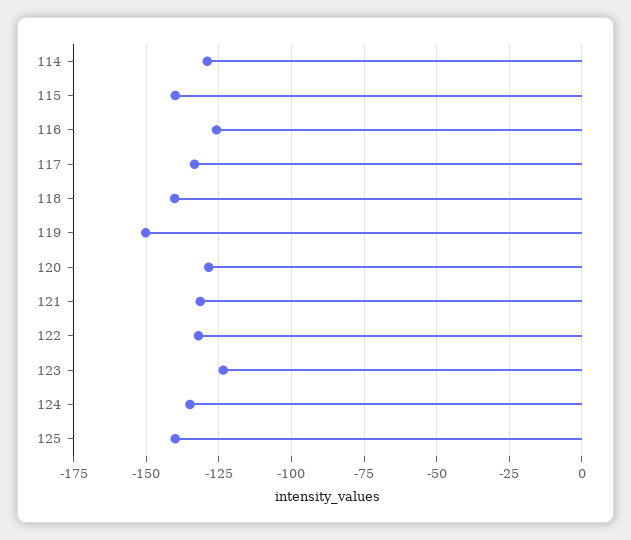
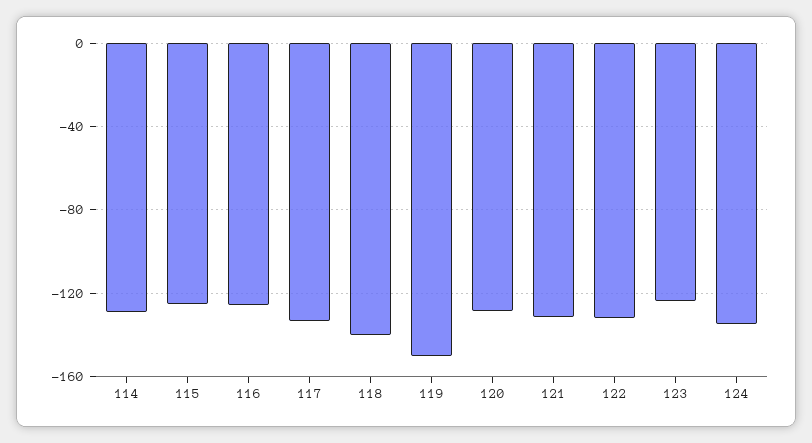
  {
    "114": -130,
-   "115": -140,
+   "115": -125,
    "116": -125,
    "117": -132.5,
    "118": -140,
    "119": -150,
    "120": -127.5,
    "121": -132.5,
    "122": -132.5,
    "123": -122.5,
-   "124": -135,
+   "124": -135
-   "125": -140
  }

